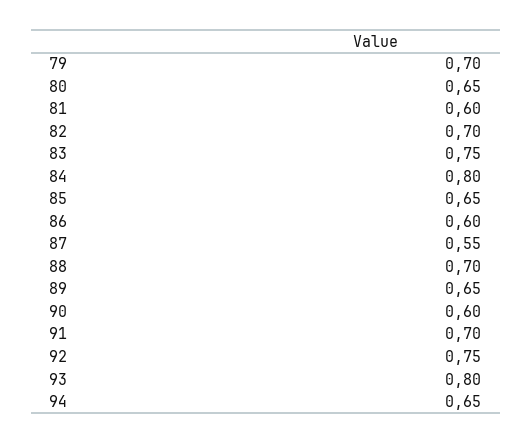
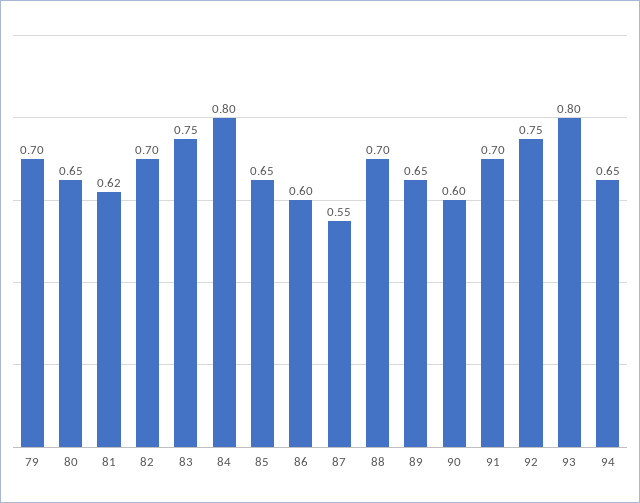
  {
    "79": 0.7,
    "80": 0.65,
-   "81": 0.6,
+   "81": 0.62,
    "82": 0.7,
    "83": 0.75,
    "84": 0.8,
    "85": 0.65,
    "86": 0.6,
    "87": 0.55,
    "88": 0.7,
    "89": 0.65,
    "90": 0.6,
    "91": 0.7,
    "92": 0.75,
    "93": 0.8,
    "94": 0.65
  }

